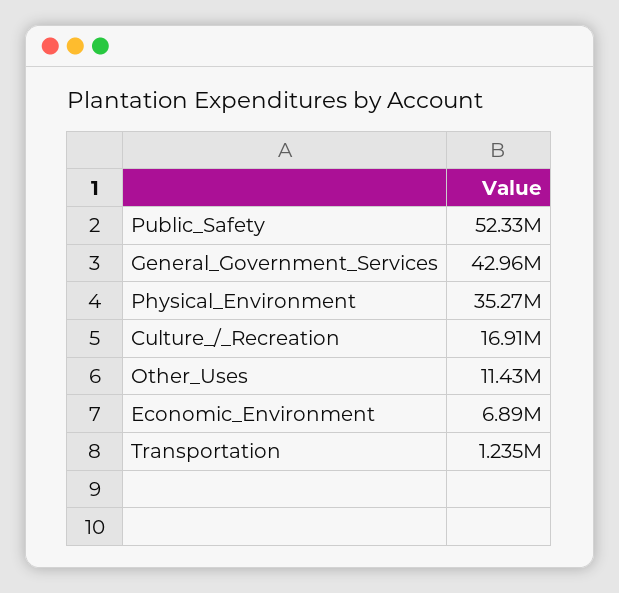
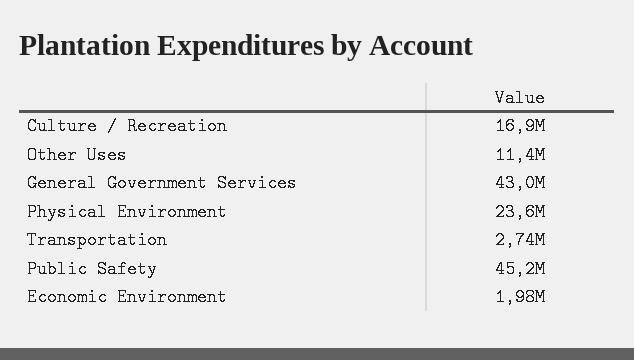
  {
-   "Public_Safety": 52330000,
+   "Public_Safety": 45200000,
    "General_Government_Services": 42960000,
-   "Physical_Environment": 35270000,
+   "Physical_Environment": 23600000,
    "Culture_/_Recreation": 16910000,
    "Other_Uses": 11430000,
-   "Economic_Environment": 6890000,
+   "Economic_Environment": 1980000,
-   "Transportation": 1235000
+   "Transportation": 2740000
  }

